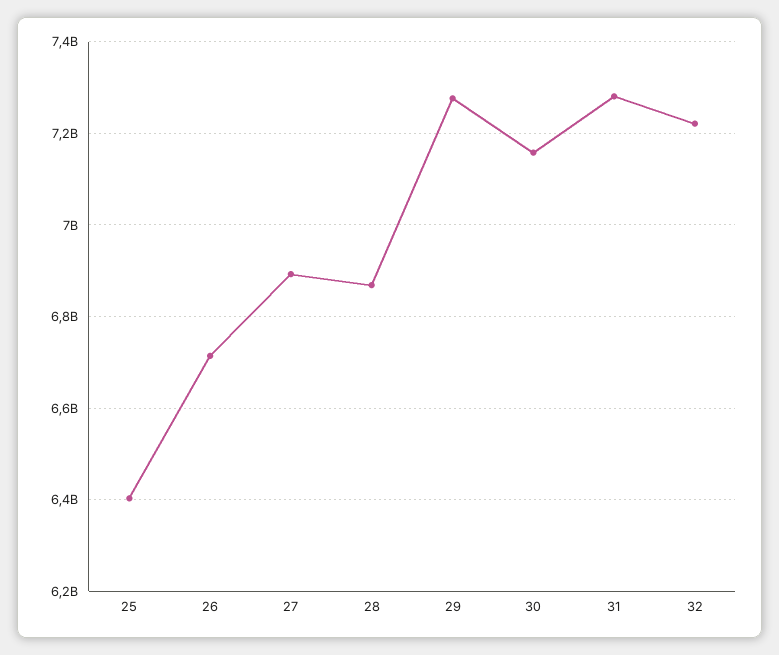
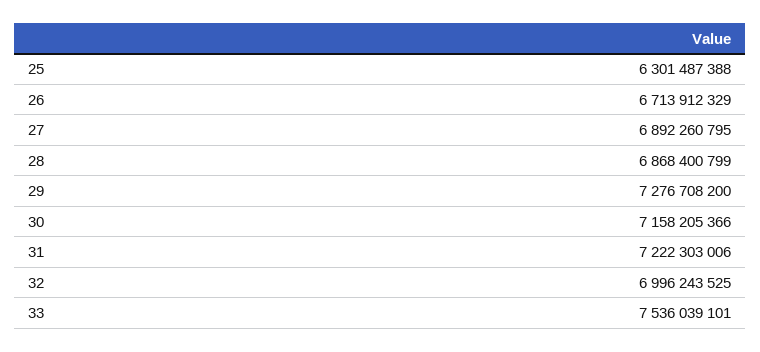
  {
-   "25": 6400000000,
+   "25": 6301487388,
    "26": 6713912329,
    "27": 6892260795,
    "28": 6868400799,
    "29": 7276708200,
    "30": 7158205366,
-   "31": 7280000000,
+   "31": 7222303006,
-   "32": 7220000000
+   "32": 6996243525,
+   "33": 7536039101
  }

